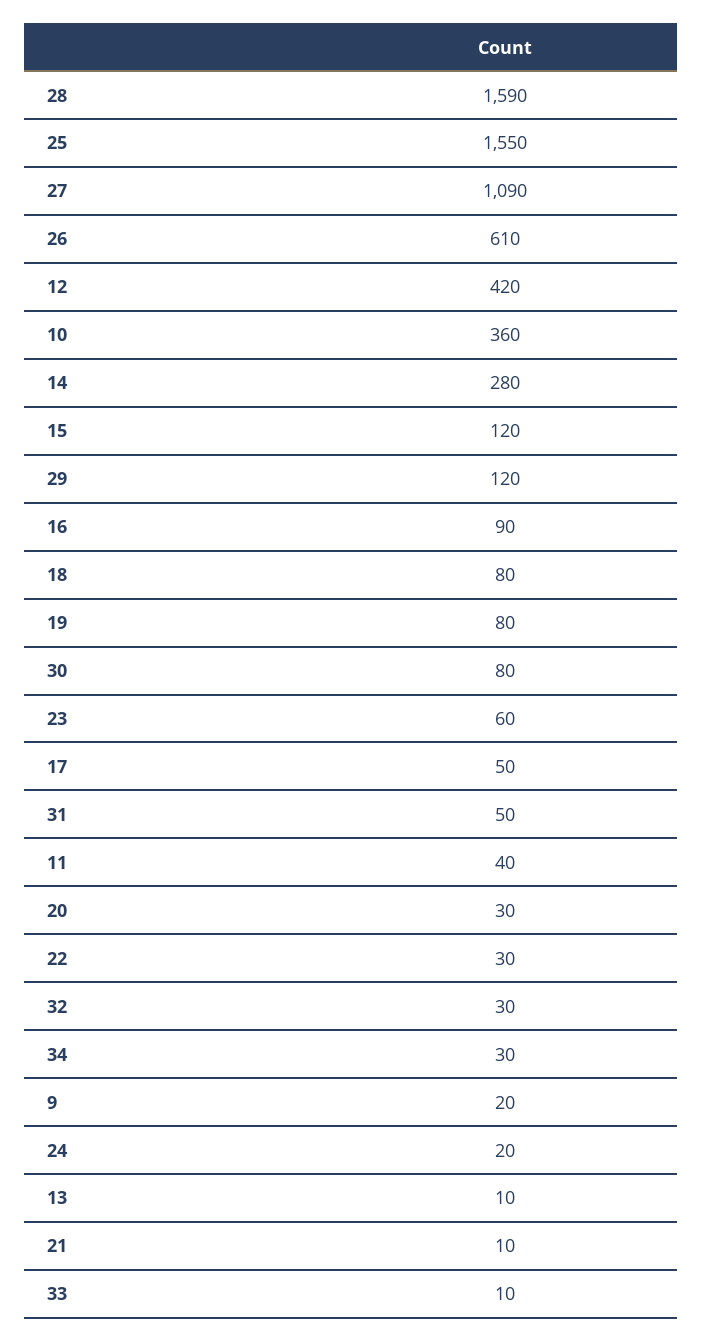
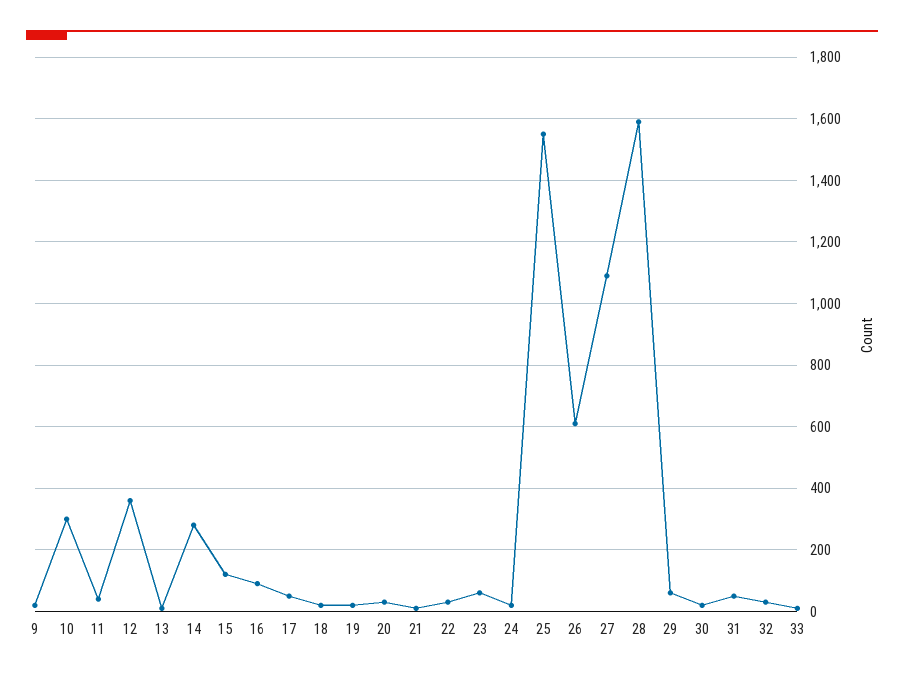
  {
    "28": 1590,
    "25": 1550,
    "27": 1090,
    "26": 610,
-   "12": 420,
+   "12": 360,
-   "10": 360,
+   "10": 300,
    "14": 280,
    "15": 120,
-   "29": 120,
+   "29": 60,
    "16": 90,
-   "18": 80,
+   "18": 20,
-   "19": 80,
+   "19": 20,
-   "30": 80,
+   "30": 20,
    "23": 60,
    "17": 50,
    "31": 50,
    "11": 40,
    "20": 30,
    "22": 30,
    "32": 30,
-   "34": 30,
    "9": 20,
    "24": 20,
    "13": 10,
    "21": 10,
    "33": 10
  }

